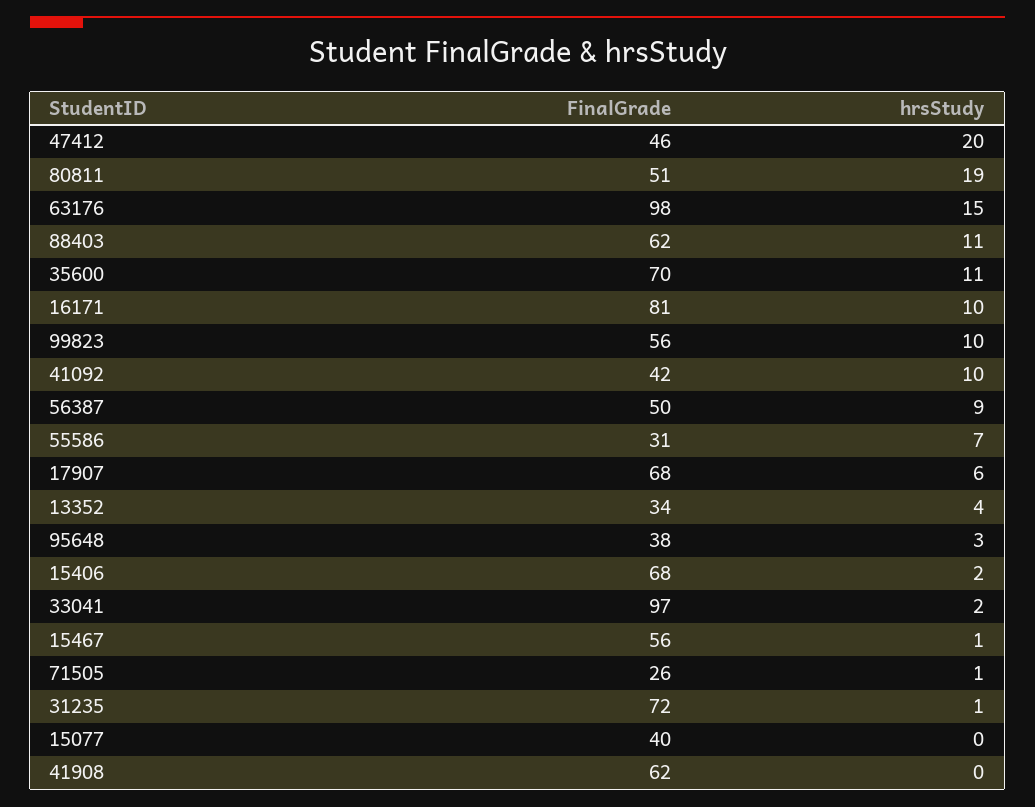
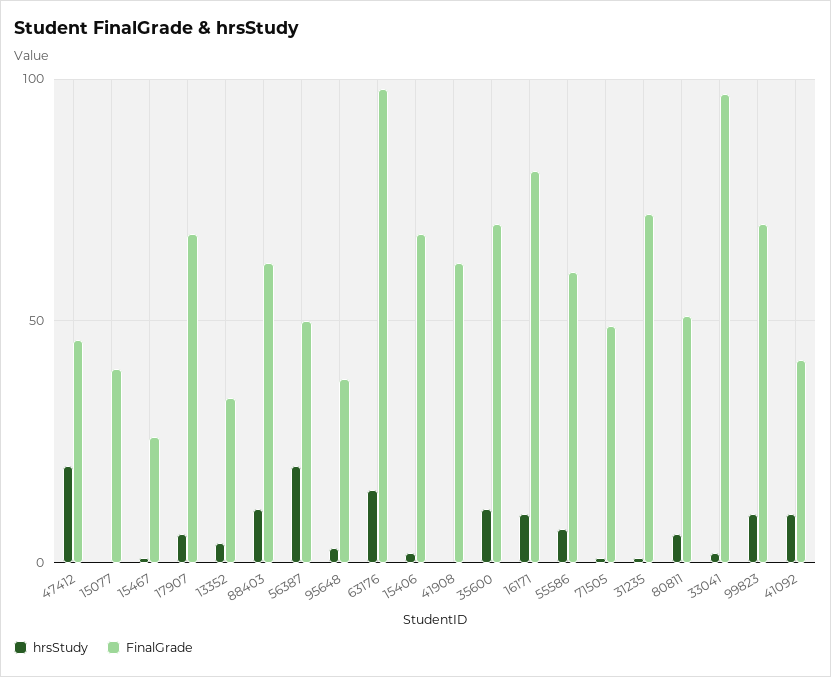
  {
    "FinalGrade": {
      "47412": 46,
      "80811": 51,
      "63176": 98,
      "88403": 62,
      "35600": 70,
      "16171": 81,
-     "99823": 56,
+     "99823": 70,
      "41092": 42,
      "56387": 50,
-     "55586": 31,
+     "55586": 60,
      "17907": 68,
      "13352": 34,
      "95648": 38,
      "15406": 68,
      "33041": 97,
-     "15467": 56,
+     "15467": 25,
-     "71505": 26,
+     "71505": 50,
      "31235": 72,
      "15077": 40,
      "41908": 62
    },
    "hrsStudy": {
      "47412": 20,
-     "80811": 19,
+     "80811": 5,
      "63176": 15,
      "88403": 11,
      "35600": 11,
      "16171": 10,
      "99823": 10,
      "41092": 10,
-     "56387": 9,
+     "56387": 20,
      "55586": 7,
      "17907": 6,
      "13352": 4,
      "95648": 3,
      "15406": 2,
      "33041": 2,
      "15467": 1,
      "71505": 1,
      "31235": 1,
      "15077": 0,
      "41908": 0
    }
  }

